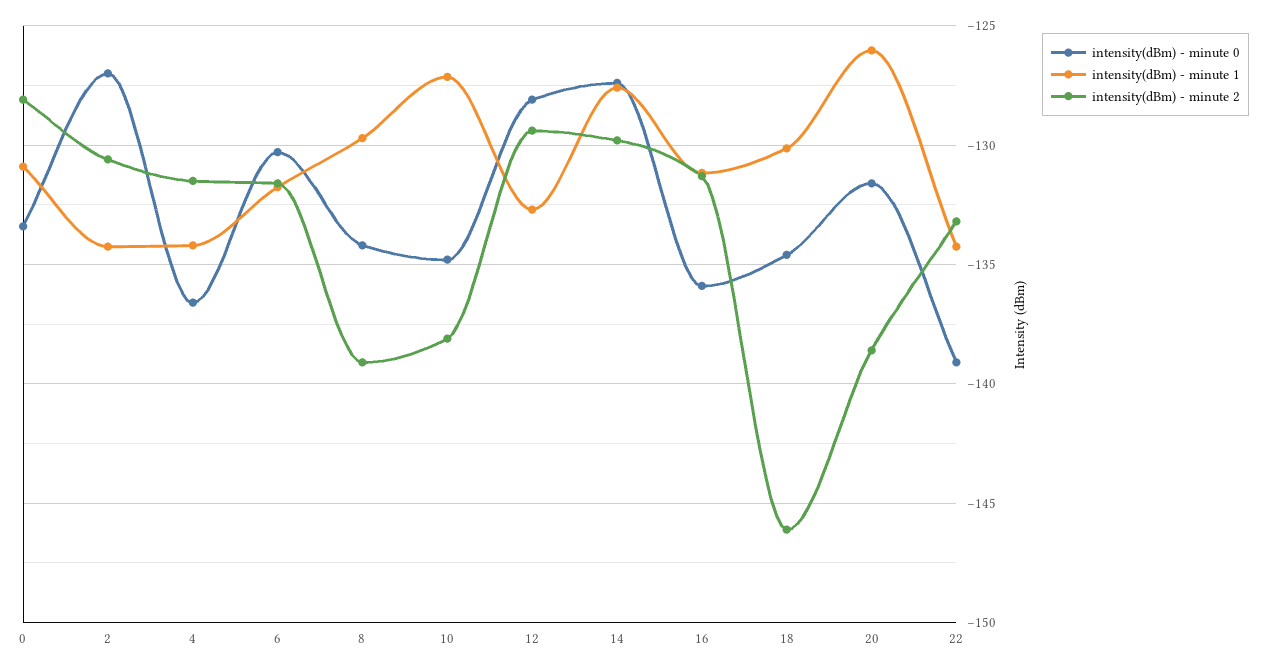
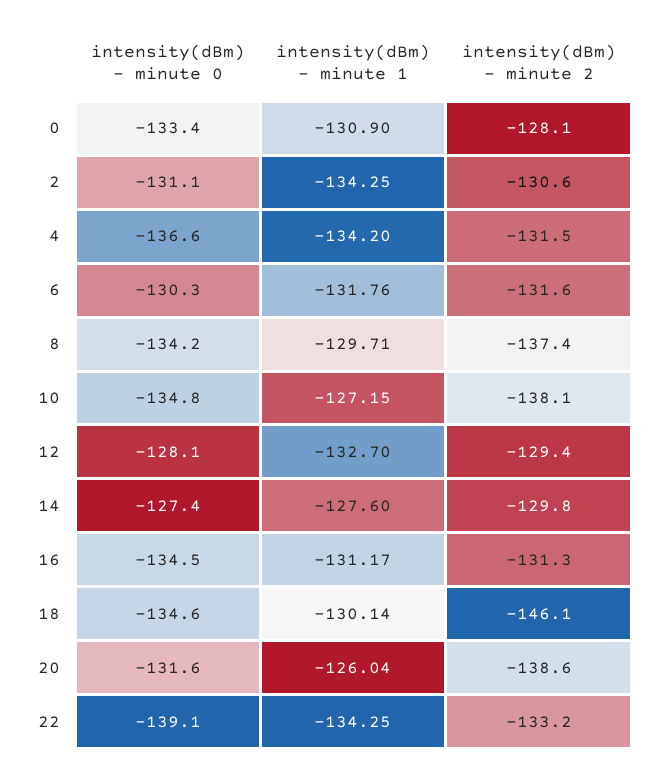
  {
    "intensity(dBm) - minute 0": {
      "0": -133.4,
-     "2": -127,
+     "2": -131.1,
      "4": -136.6,
      "6": -130.3,
      "8": -134.2,
      "10": -134.8,
      "12": -128.1,
      "14": -127.4,
-     "16": -136,
+     "16": -134.5,
      "18": -134.6,
      "20": -131.6,
      "22": -139.1
    },
    "intensity(dBm) - minute 1": {
      "0": -130.9,
      "2": -134.25,
      "4": -134.2,
      "6": -131.76,
      "8": -129.71,
      "10": -127.15,
      "12": -132.7,
      "14": -127.6,
      "16": -131.17,
      "18": -130.14,
      "20": -126.04,
      "22": -134.25
    },
    "intensity(dBm) - minute 2": {
      "0": -128.1,
      "2": -130.6,
      "4": -131.5,
      "6": -131.6,
-     "8": -139,
+     "8": -137.4,
      "10": -138.1,
      "12": -129.4,
      "14": -129.8,
      "16": -131.3,
      "18": -146.1,
      "20": -138.6,
      "22": -133.2
    }
  }

